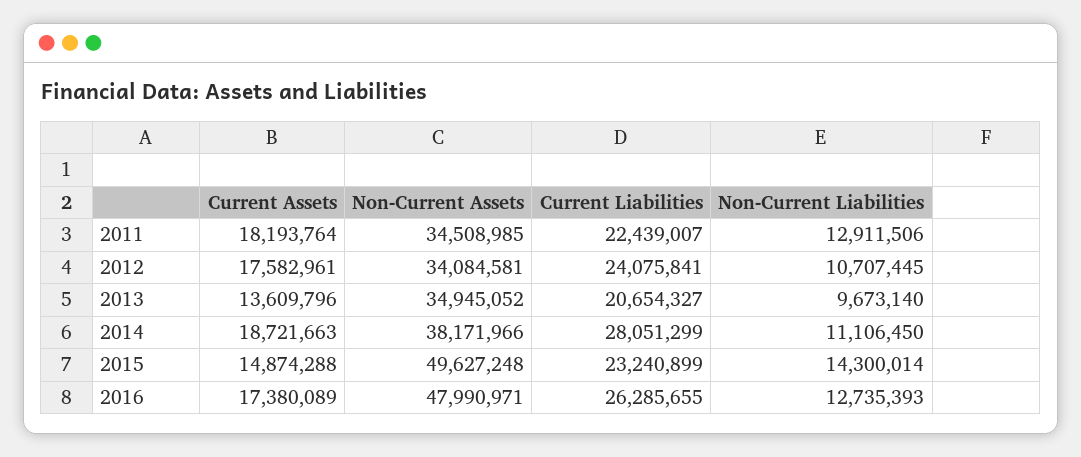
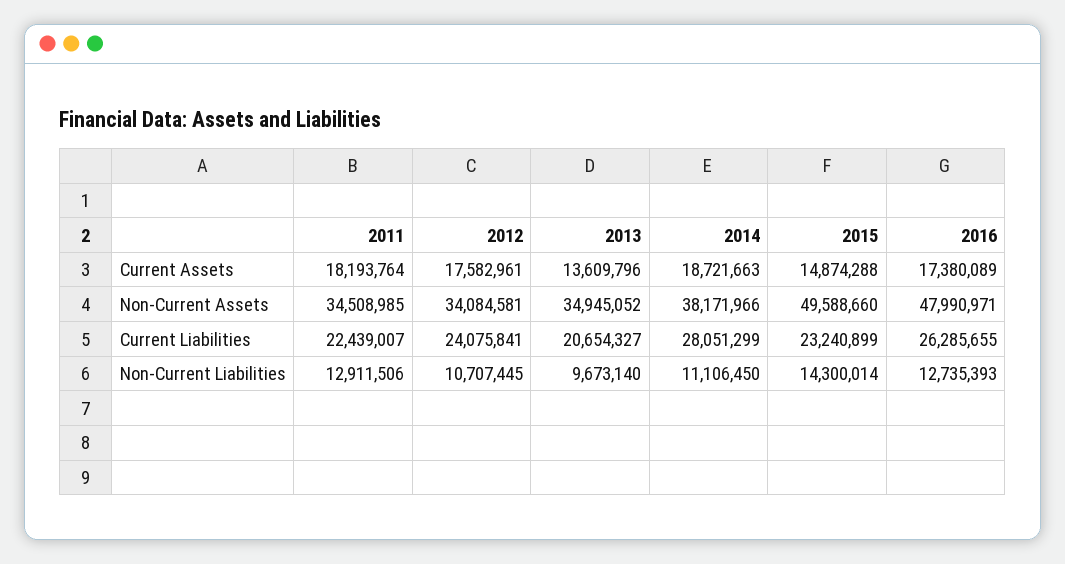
  {
    "Current Assets": {
      "2011": 18193764,
      "2012": 17582961,
      "2013": 13609796,
      "2014": 18721663,
      "2015": 14874288,
      "2016": 17380089
    },
    "Non-Current Assets": {
      "2011": 34508985,
      "2012": 34084581,
      "2013": 34945052,
      "2014": 38171966,
-     "2015": 49627248,
+     "2015": 49588660,
      "2016": 47990971
    },
    "Current Liabilities": {
      "2011": 22439007,
      "2012": 24075841,
      "2013": 20654327,
      "2014": 28051299,
      "2015": 23240899,
      "2016": 26285655
    },
    "Non-Current Liabilities": {
      "2011": 12911506,
      "2012": 10707445,
      "2013": 9673140,
      "2014": 11106450,
      "2015": 14300014,
      "2016": 12735393
    }
  }

